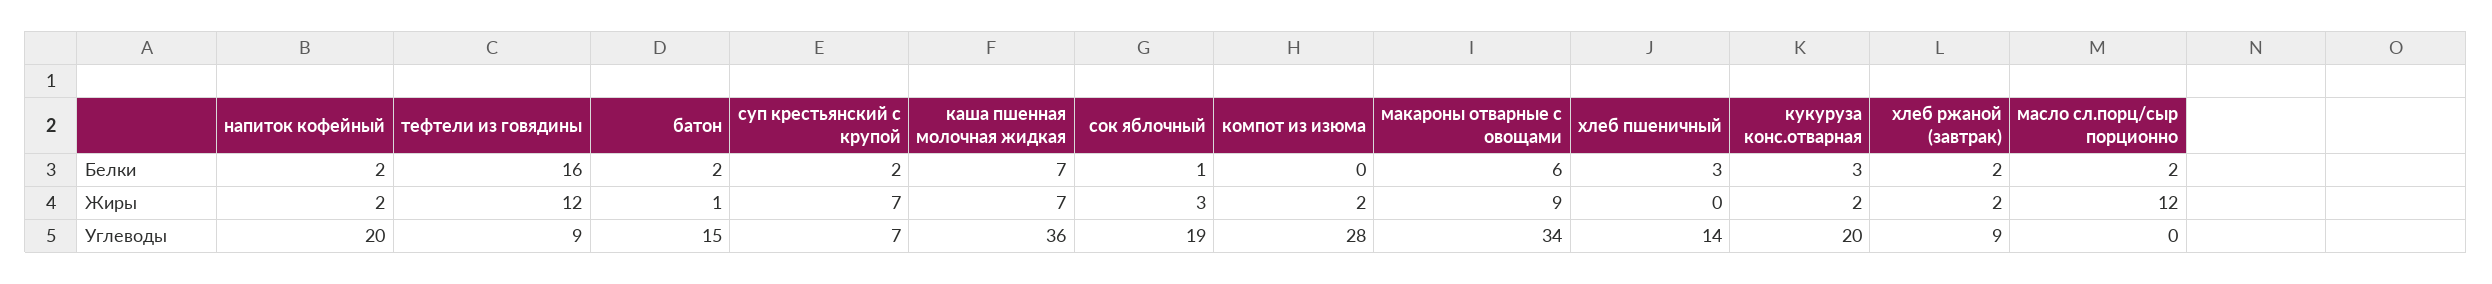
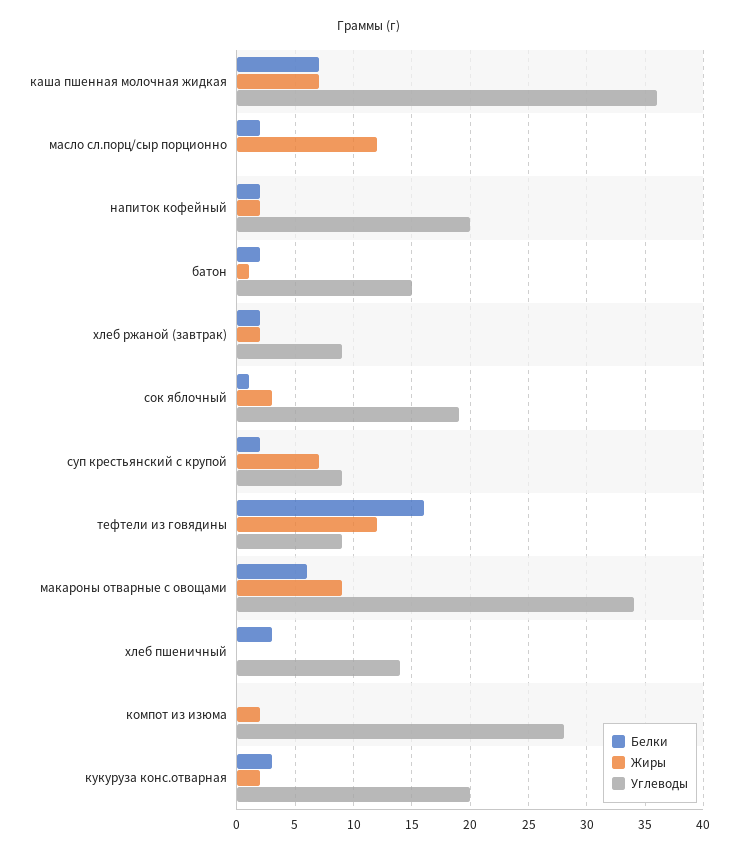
  {
    "Белки": {
      "напиток кофейный": 2,
      "тефтели из говядины": 16,
      "батон": 2,
      "суп крестьянский с крупой": 2,
      "каша пшенная молочная жидкая": 7,
      "сок яблочный": 1,
      "компот из изюма": 0,
      "макароны отварные с овощами": 6,
      "хлеб пшеничный": 3,
      "кукуруза конс.отварная": 3,
      "хлеб ржаной (завтрак)": 2,
      "масло сл.порц/сыр порционно": 2
    },
    "Жиры": {
      "напиток кофейный": 2,
      "тефтели из говядины": 12,
      "батон": 1,
      "суп крестьянский с крупой": 7,
      "каша пшенная молочная жидкая": 7,
      "сок яблочный": 3,
      "компот из изюма": 2,
      "макароны отварные с овощами": 9,
      "хлеб пшеничный": 0,
      "кукуруза конс.отварная": 2,
      "хлеб ржаной (завтрак)": 2,
      "масло сл.порц/сыр порционно": 12
    },
    "Углеводы": {
      "напиток кофейный": 20,
      "тефтели из говядины": 9,
      "батон": 15,
-     "суп крестьянский с крупой": 7,
+     "суп крестьянский с крупой": 9,
      "каша пшенная молочная жидкая": 36,
      "сок яблочный": 19,
      "компот из изюма": 28,
      "макароны отварные с овощами": 34,
      "хлеб пшеничный": 14,
      "кукуруза конс.отварная": 20,
      "хлеб ржаной (завтрак)": 9,
      "масло сл.порц/сыр порционно": 0
    }
  }

